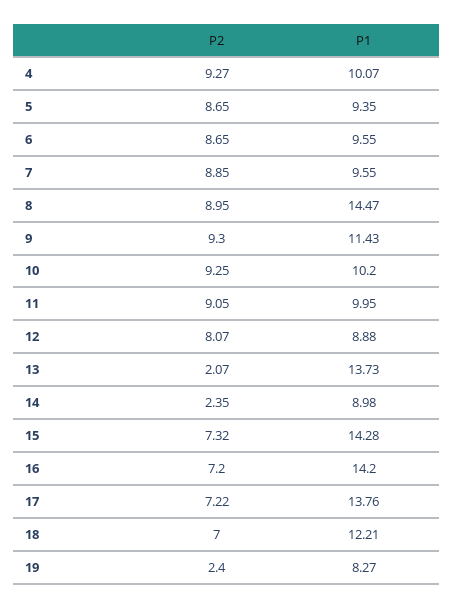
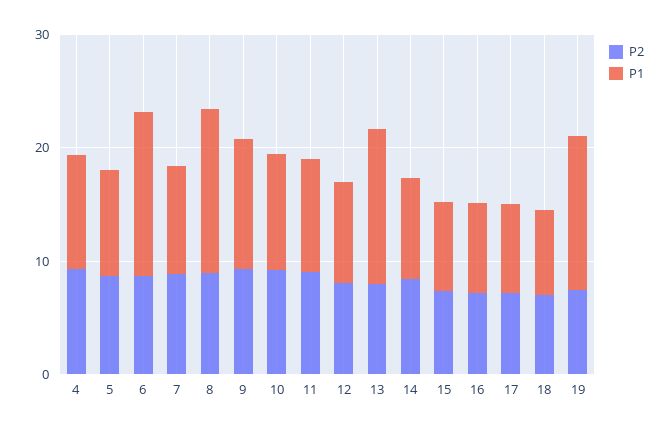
  {
    "P2": {
      "4": 9.27,
      "5": 8.65,
      "6": 8.65,
      "7": 8.85,
      "8": 8.95,
      "9": 9.3,
      "10": 9.25,
      "11": 9.05,
      "12": 8.07,
-     "13": 2.07,
+     "13": 8,
-     "14": 2.35,
+     "14": 8,
      "15": 7.32,
      "16": 7.2,
      "17": 7.22,
      "18": 7,
-     "19": 2.4
+     "19": 8
    },
    "P1": {
      "4": 10.07,
      "5": 9.35,
-     "6": 9.55,
+     "6": 14,
      "7": 9.55,
      "8": 14.47,
      "9": 11.43,
      "10": 10.2,
      "11": 9.95,
      "12": 8.88,
      "13": 13.73,
      "14": 8.98,
-     "15": 14.28,
+     "15": 8,
-     "16": 14.2,
+     "16": 8,
-     "17": 13.76,
+     "17": 8,
-     "18": 12.21,
+     "18": 8,
-     "19": 8.27
+     "19": 14
    }
  }

